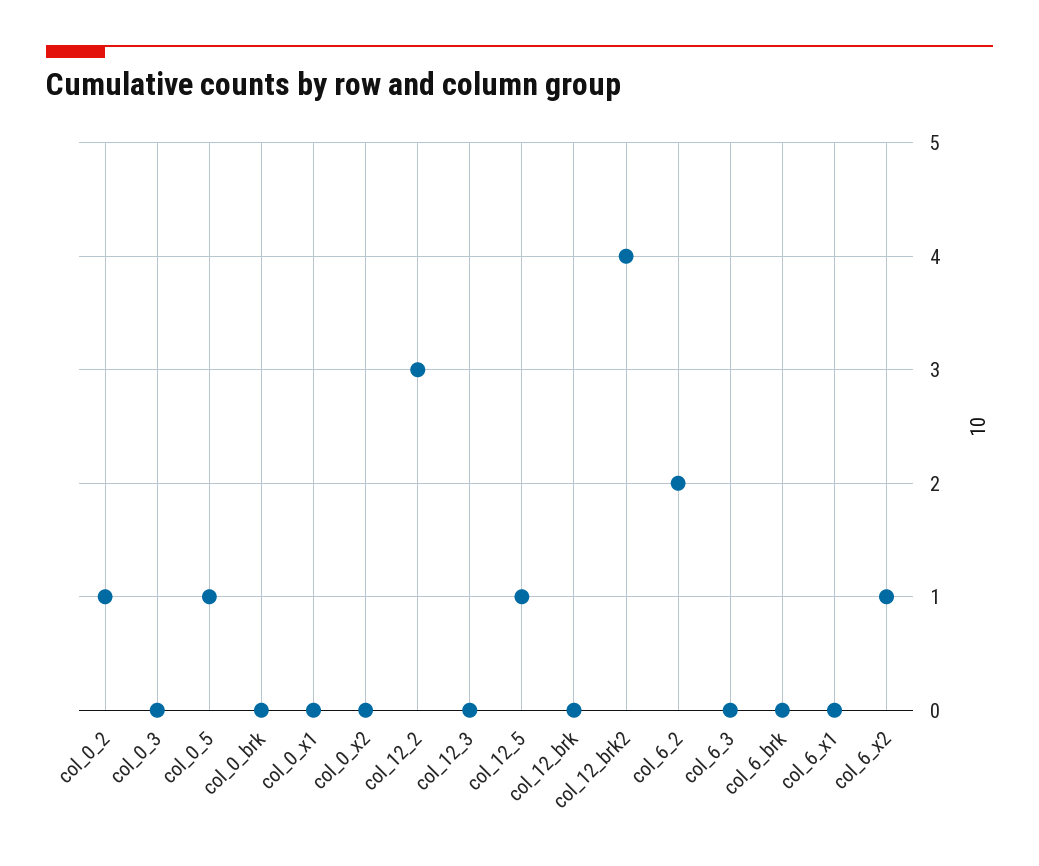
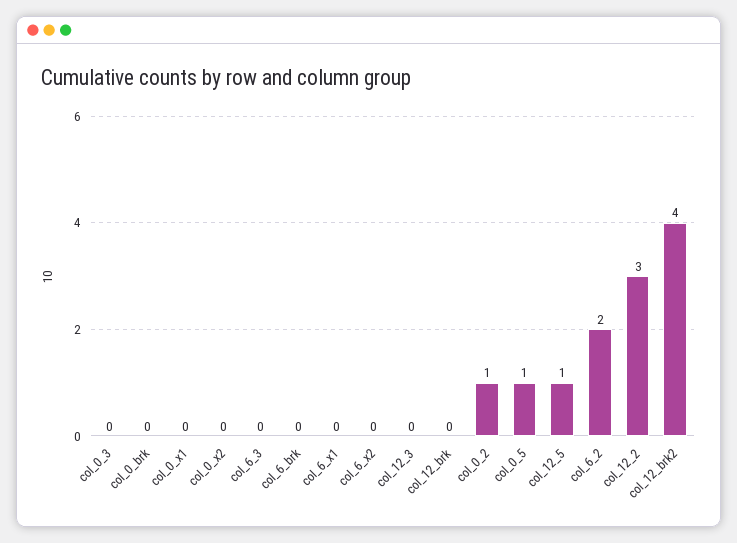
  {
    "col_0_2": 1,
    "col_0_3": 0,
    "col_0_5": 1,
    "col_0_brk": 0,
    "col_0_x1": 0,
    "col_0_x2": 0,
    "col_12_2": 3,
    "col_12_3": 0,
    "col_12_5": 1,
    "col_12_brk": 0,
    "col_12_brk2": 4,
    "col_6_2": 2,
    "col_6_3": 0,
    "col_6_brk": 0,
    "col_6_x1": 0,
-   "col_6_x2": 1
+   "col_6_x2": 0
  }

